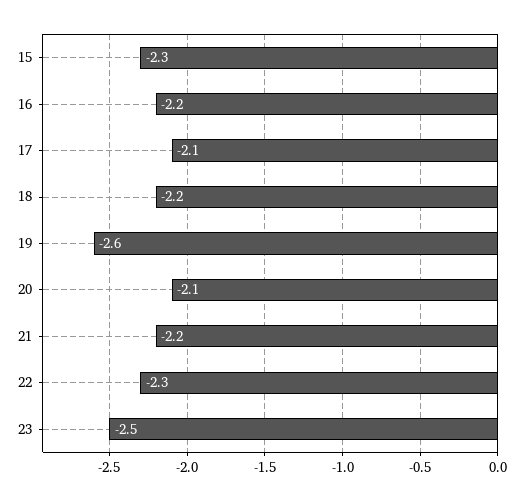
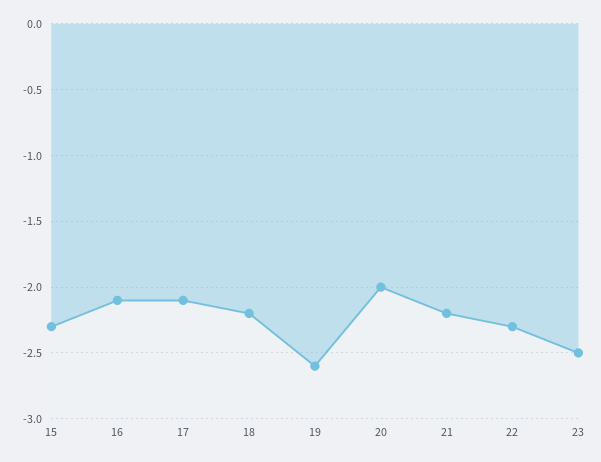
  {
    "15": -2.3,
-   "16": -2.2,
+   "16": -2.1,
    "17": -2.1,
    "18": -2.2,
    "19": -2.6,
-   "20": -2.1,
+   "20": -2,
    "21": -2.2,
    "22": -2.3,
    "23": -2.5
  }

